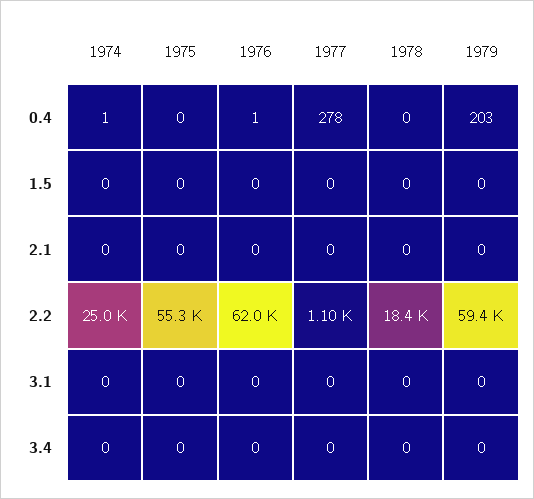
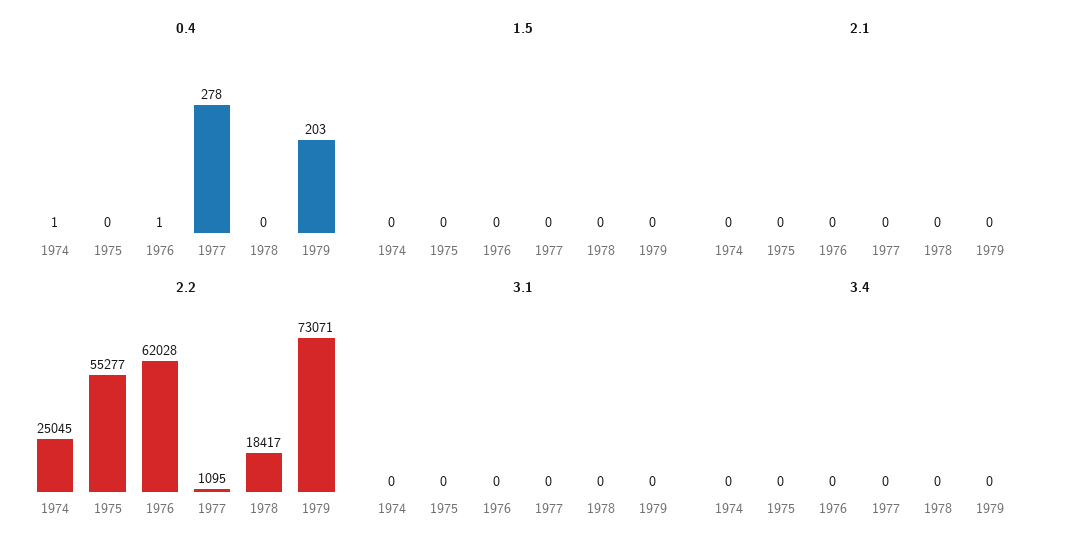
  {
    "0.4": {
      "1974": 1,
      "1975": 0,
      "1976": 1,
      "1977": 278,
      "1978": 0,
      "1979": 203
    },
    "1.5": {
      "1974": 0,
      "1975": 0,
      "1976": 0,
      "1977": 0,
      "1978": 0,
      "1979": 0
    },
    "2.1": {
      "1974": 0,
      "1975": 0,
      "1976": 0,
      "1977": 0,
      "1978": 0,
      "1979": 0
    },
    "2.2": {
      "1974": 25045,
      "1975": 55277,
      "1976": 62028,
      "1977": 1095,
      "1978": 18417,
-     "1979": 59400
+     "1979": 73071
    },
    "3.1": {
      "1974": 0,
      "1975": 0,
      "1976": 0,
      "1977": 0,
      "1978": 0,
      "1979": 0
    },
    "3.4": {
      "1974": 0,
      "1975": 0,
      "1976": 0,
      "1977": 0,
      "1978": 0,
      "1979": 0
    }
  }

